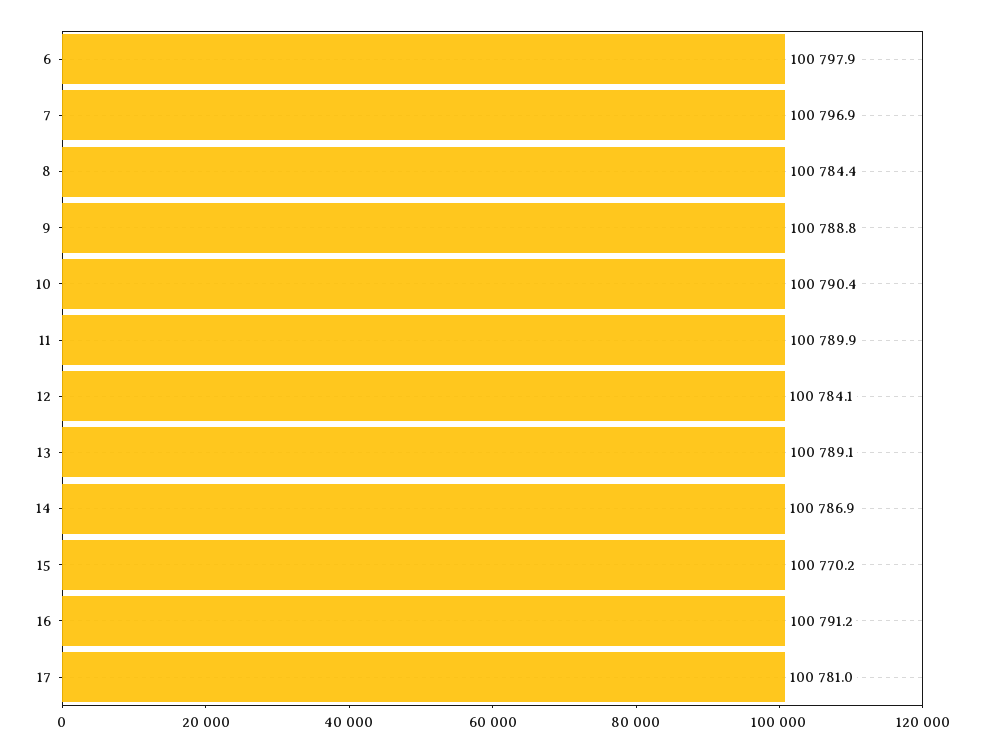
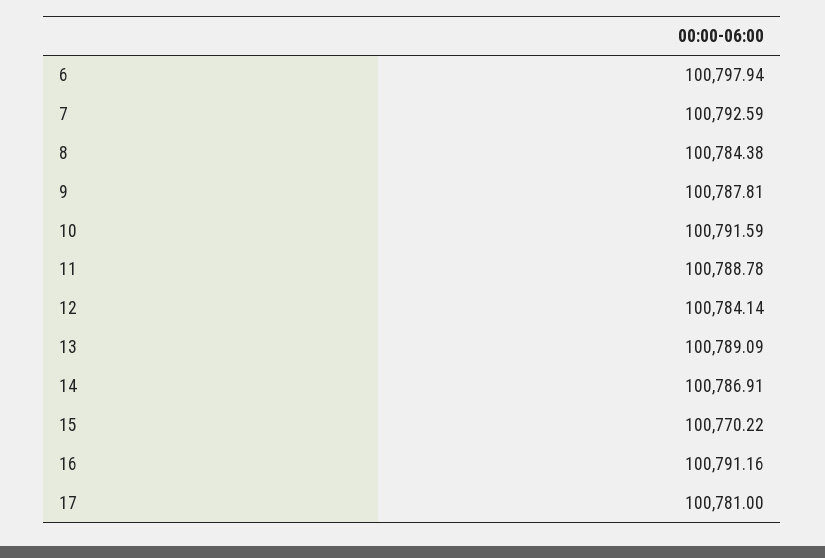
  {
    "6": 100797.94,
-   "7": 100796.9,
+   "7": 100792.59,
    "8": 100784.38,
-   "9": 100788.8,
+   "9": 100787.81,
-   "10": 100790.4,
+   "10": 100791.59,
-   "11": 100789.9,
+   "11": 100788.78,
    "12": 100784.14,
    "13": 100789.09,
    "14": 100786.91,
    "15": 100770.22,
    "16": 100791.16,
    "17": 100781
  }

